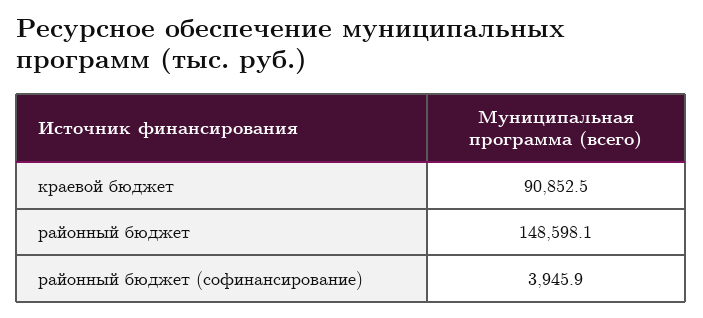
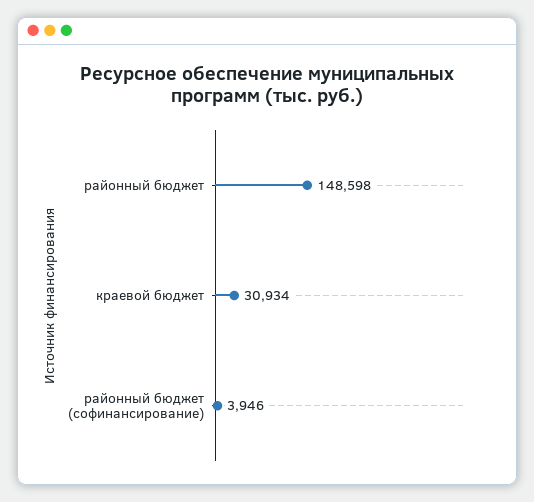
  {
-   "краевой бюджет": 90852.5,
+   "краевой бюджет": 30934,
    "районный бюджет": 148598.1,
    "районный бюджет (софинансирование)": 3945.9
  }

